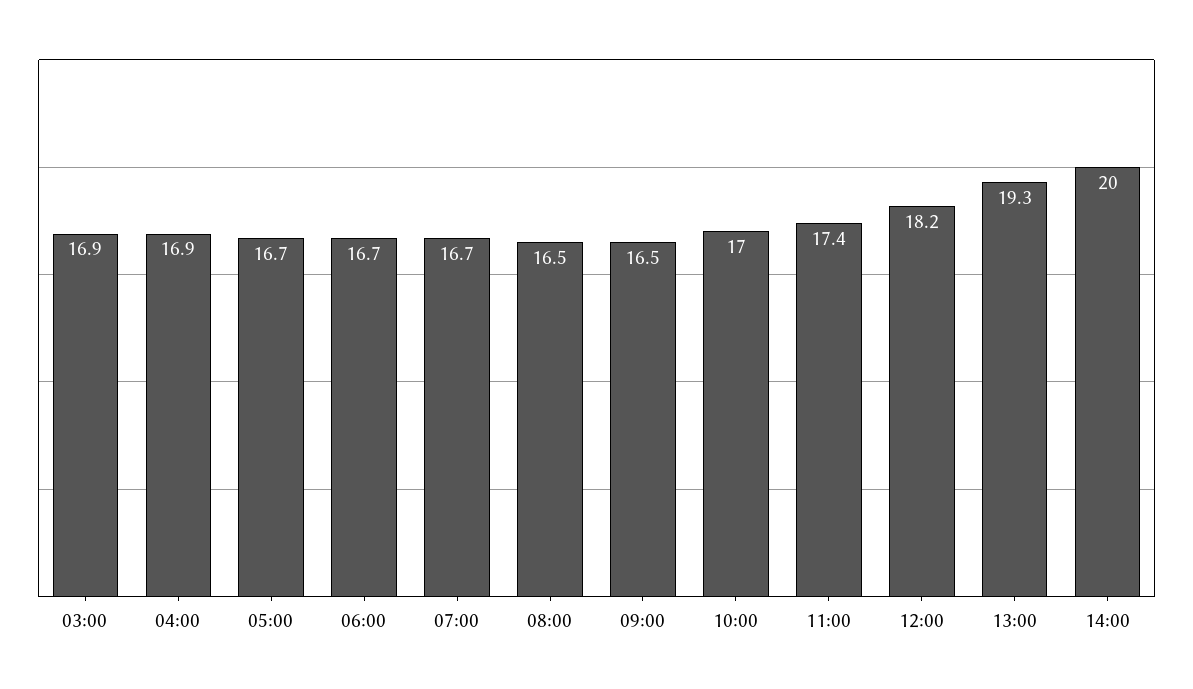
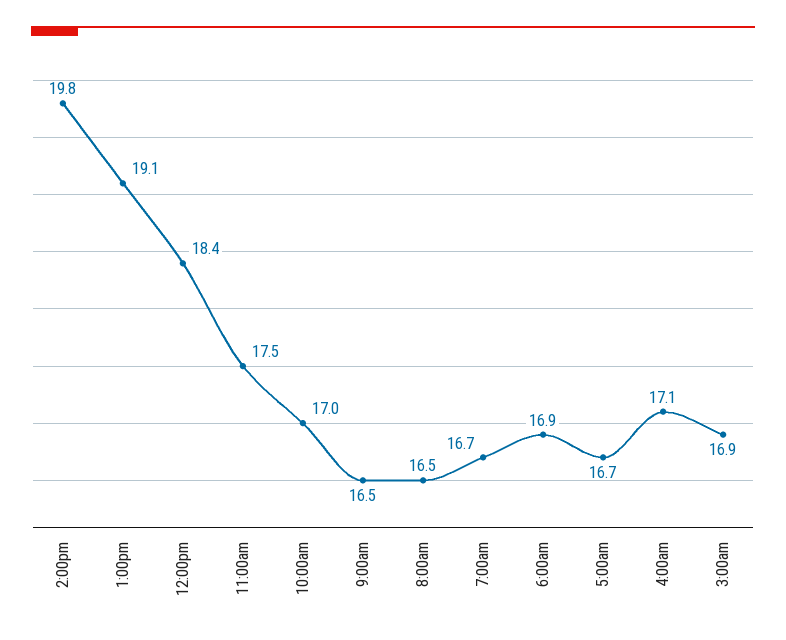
  {
    "03:00": 16.9,
-   "04:00": 16.9,
+   "04:00": 17.1,
    "05:00": 16.7,
-   "06:00": 16.7,
+   "06:00": 16.9,
    "07:00": 16.7,
    "08:00": 16.5,
    "09:00": 16.5,
    "10:00": 17,
-   "11:00": 17.4,
+   "11:00": 17.5,
-   "12:00": 18.2,
+   "12:00": 18.4,
-   "13:00": 19.3,
+   "13:00": 19.1,
-   "14:00": 20
+   "14:00": 19.8
  }

